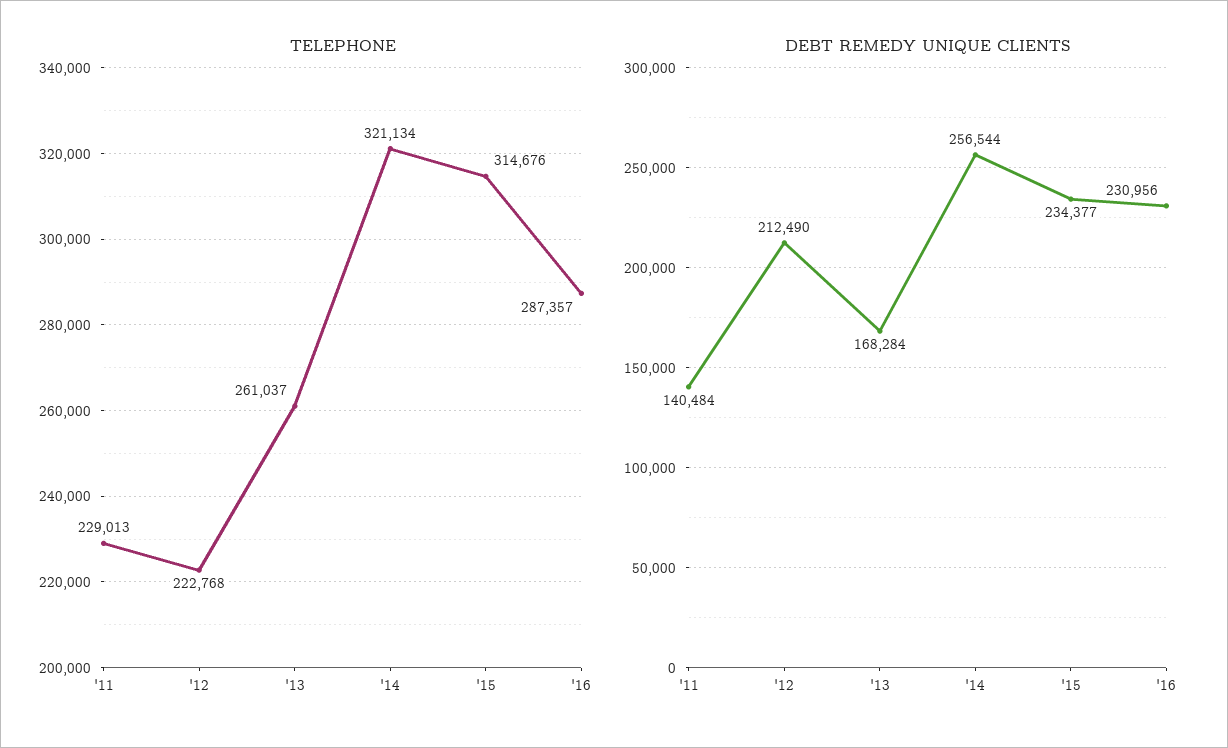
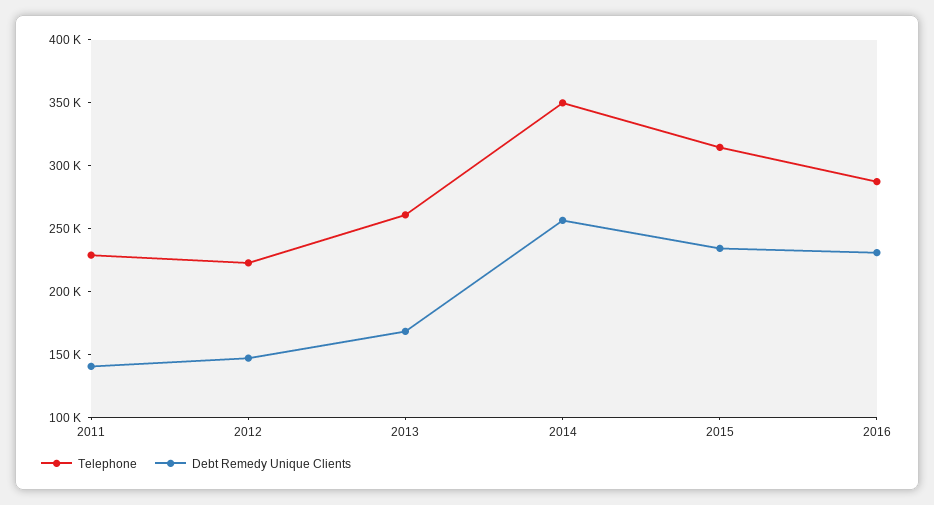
  {
    "TELEPHONE": {
      "'11": 229013,
      "'12": 222768,
      "'13": 261037,
-     "'14": 321134,
+     "'14": 350000,
      "'15": 314676,
      "'16": 287357
    },
    "DEBT REMEDY UNIQUE CLIENTS": {
      "'11": 140484,
-     "'12": 212490,
+     "'12": 150000,
      "'13": 168284,
      "'14": 256544,
      "'15": 234377,
      "'16": 230956
    }
  }

